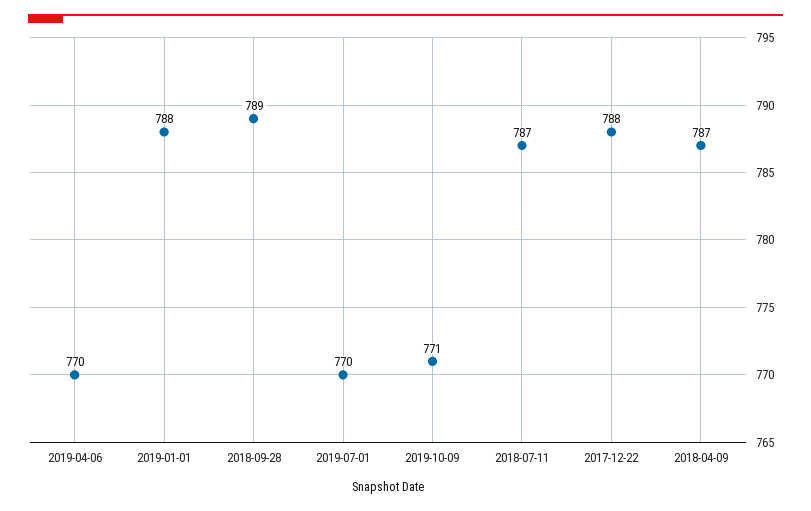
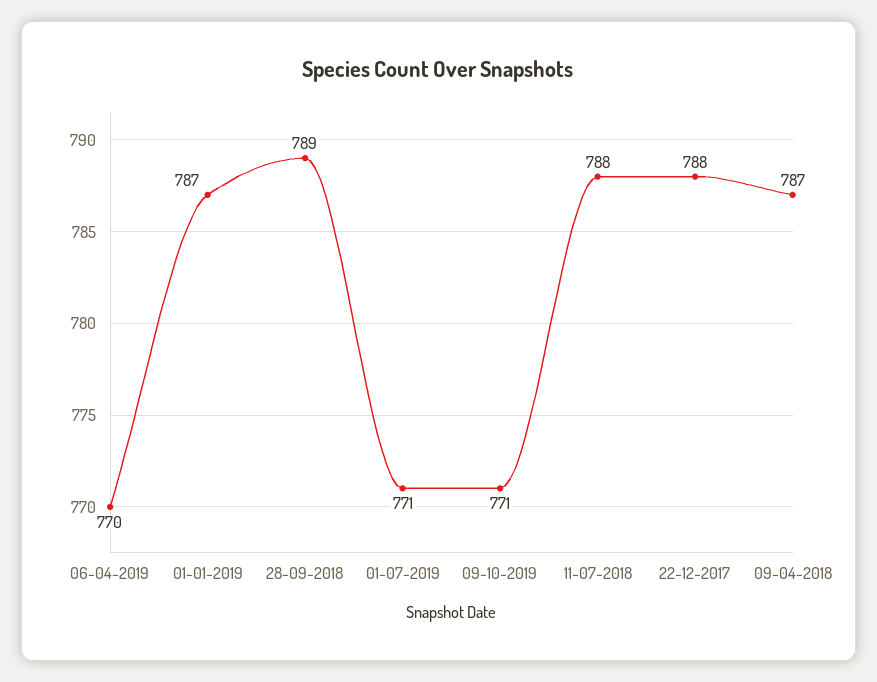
  {
    "2019-04-06": 770,
-   "2019-01-01": 788,
+   "2019-01-01": 787,
    "2018-09-28": 789,
-   "2019-07-01": 770,
+   "2019-07-01": 771,
    "2019-10-09": 771,
-   "2018-07-11": 787,
+   "2018-07-11": 788,
    "2017-12-22": 788,
    "2018-04-09": 787
  }

